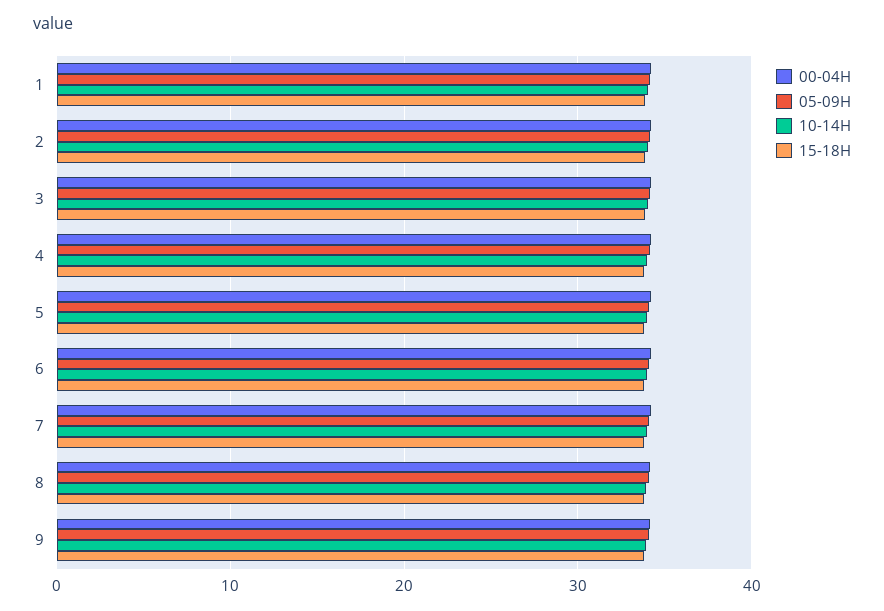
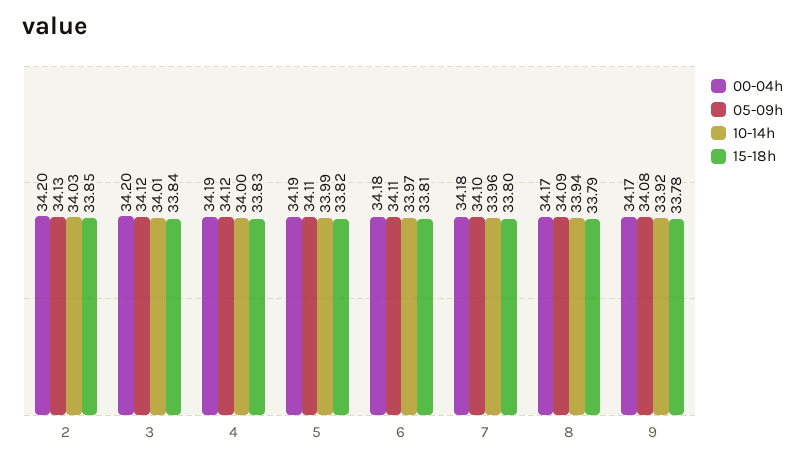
  {
    "00-04H": {
-     "1": 34,
      "2": 34.2,
      "3": 34.2,
      "4": 34.19,
      "5": 34.19,
      "6": 34.18,
      "7": 34.18,
      "8": 34.17,
      "9": 34.17
    },
    "05-09H": {
-     "1": 34,
      "2": 34.13,
      "3": 34.12,
      "4": 34.12,
      "5": 34.11,
      "6": 34.11,
      "7": 34.1,
      "8": 34.09,
      "9": 34.08
    },
    "10-14H": {
-     "1": 34,
      "2": 34.03,
      "3": 34.01,
      "4": 34,
      "5": 33.99,
      "6": 33.97,
      "7": 33.96,
      "8": 33.94,
      "9": 33.92
    },
    "15-18H": {
-     "1": 34,
      "2": 33.85,
      "3": 33.84,
      "4": 33.83,
      "5": 33.82,
      "6": 33.81,
      "7": 33.8,
      "8": 33.79,
      "9": 33.78
    }
  }

